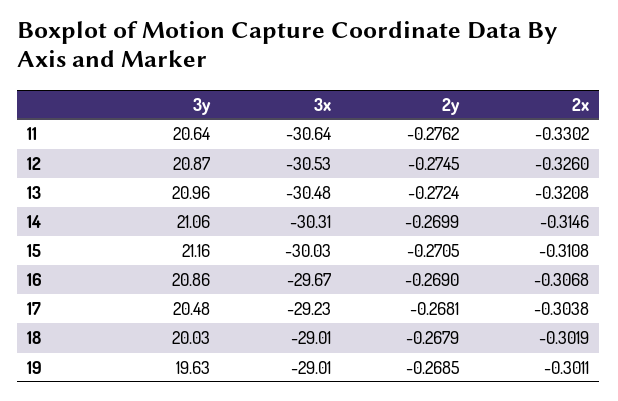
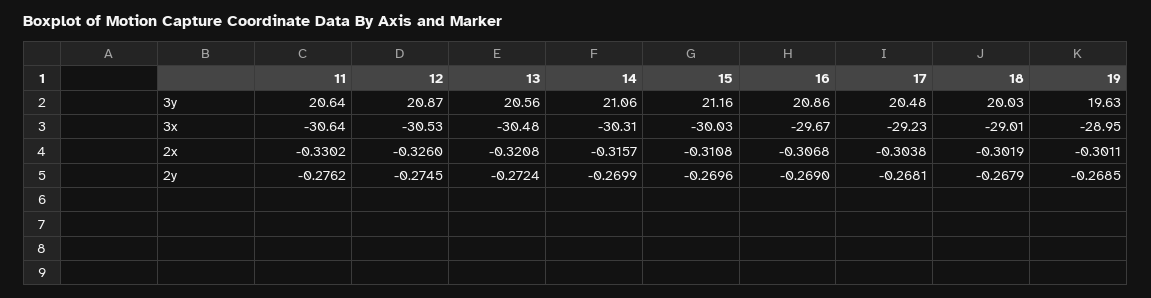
  {
    "3y": {
      "11": 20.64,
      "12": 20.87,
-     "13": 20.96,
+     "13": 20.56,
      "14": 21.06,
      "15": 21.16,
      "16": 20.86,
      "17": 20.48,
      "18": 20.03,
      "19": 19.63
    },
    "3x": {
      "11": -30.64,
      "12": -30.53,
      "13": -30.48,
      "14": -30.31,
      "15": -30.03,
      "16": -29.67,
      "17": -29.23,
      "18": -29.01,
-     "19": -29.01
+     "19": -28.95
    },
    "2y": {
      "11": -0.2762,
      "12": -0.2745,
      "13": -0.2724,
      "14": -0.2699,
-     "15": -0.2705,
+     "15": -0.2696,
      "16": -0.269,
      "17": -0.2681,
      "18": -0.2679,
      "19": -0.2685
    },
    "2x": {
      "11": -0.3302,
      "12": -0.326,
      "13": -0.3208,
-     "14": -0.3146,
+     "14": -0.3157,
      "15": -0.3108,
      "16": -0.3068,
      "17": -0.3038,
      "18": -0.3019,
      "19": -0.3011
    }
  }

